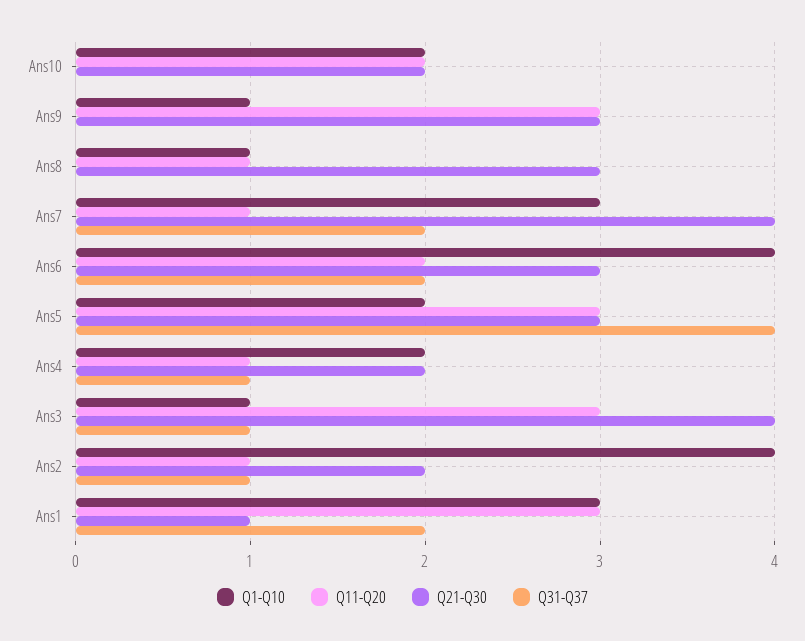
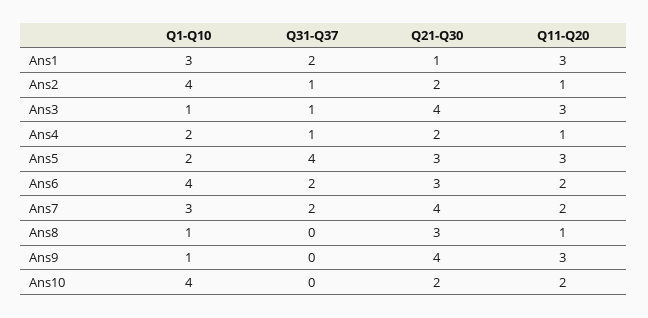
  {
    "Q1-Q10": {
-     "Ans10": 2,
+     "Ans10": 4,
      "Ans9": 1,
      "Ans8": 1,
      "Ans7": 3,
      "Ans6": 4,
      "Ans5": 2,
      "Ans4": 2,
      "Ans3": 1,
      "Ans2": 4,
      "Ans1": 3
    },
    "Q11-Q20": {
      "Ans10": 2,
      "Ans9": 3,
      "Ans8": 1,
-     "Ans7": 1,
+     "Ans7": 2,
      "Ans6": 2,
      "Ans5": 3,
      "Ans4": 1,
      "Ans3": 3,
      "Ans2": 1,
      "Ans1": 3
    },
    "Q21-Q30": {
      "Ans10": 2,
-     "Ans9": 3,
+     "Ans9": 4,
      "Ans8": 3,
      "Ans7": 4,
      "Ans6": 3,
      "Ans5": 3,
      "Ans4": 2,
      "Ans3": 4,
      "Ans2": 2,
      "Ans1": 1
    },
    "Q31-Q37": {
      "Ans10": 0,
      "Ans9": 0,
      "Ans8": 0,
      "Ans7": 2,
      "Ans6": 2,
      "Ans5": 4,
      "Ans4": 1,
      "Ans3": 1,
      "Ans2": 1,
      "Ans1": 2
    }
  }

